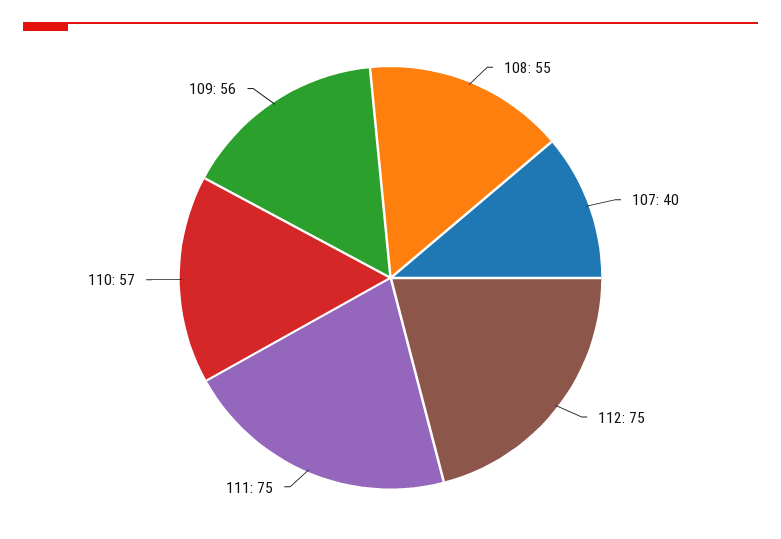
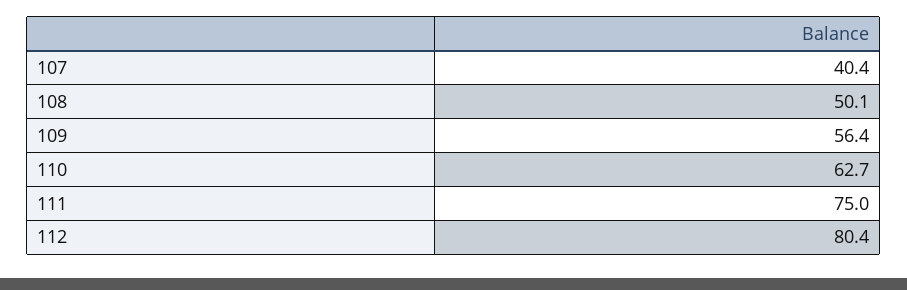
  {
-   "108": 55,
+   "108": 50.1,
    "107": 40.4,
-   "112": 75,
+   "112": 80.4,
    "111": 75,
-   "110": 57,
+   "110": 62.7,
    "109": 56.4
  }

